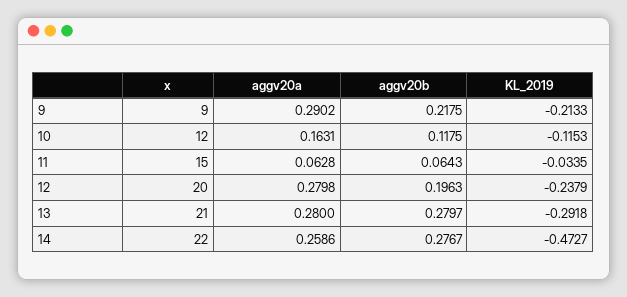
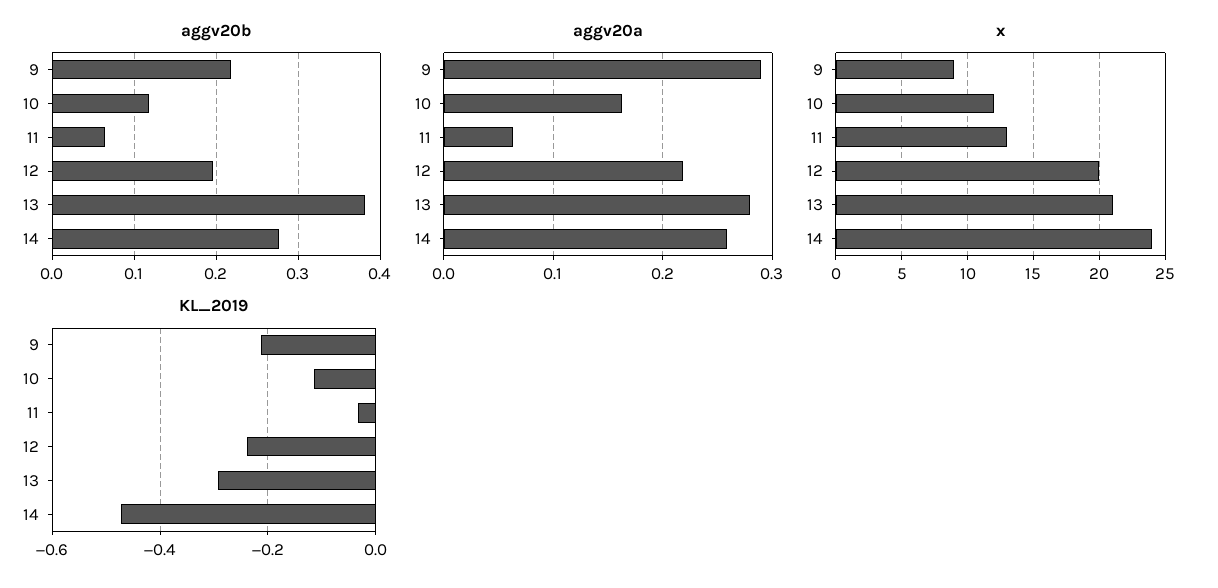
  {
    "x": {
      "9": 9,
      "10": 12,
-     "11": 15,
+     "11": 13,
      "12": 20,
      "13": 21,
-     "14": 22
+     "14": 24
    },
    "aggv20a": {
      "9": 0.2902,
      "10": 0.1631,
      "11": 0.0628,
-     "12": 0.2798,
+     "12": 0.22,
      "13": 0.28,
      "14": 0.2586
    },
    "aggv20b": {
      "9": 0.2175,
      "10": 0.1175,
      "11": 0.0643,
      "12": 0.1963,
-     "13": 0.2797,
+     "13": 0.38,
      "14": 0.2767
    },
    "KL_2019": {
      "9": -0.2133,
      "10": -0.1153,
      "11": -0.0335,
      "12": -0.2379,
      "13": -0.2918,
      "14": -0.4727
    }
  }

